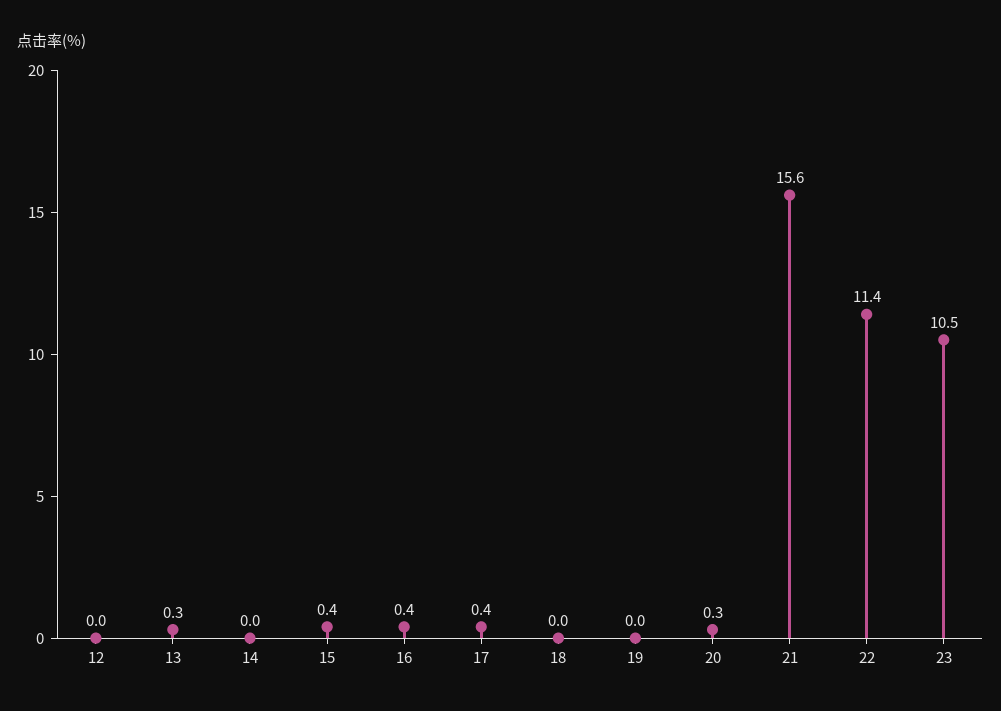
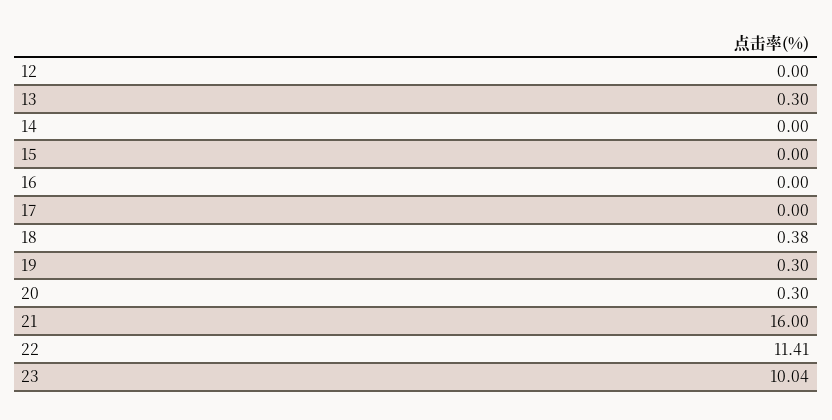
  {
    "12": 0,
    "13": 0.3,
    "14": 0,
-   "15": 0.4,
+   "15": 0,
-   "16": 0.4,
+   "16": 0,
-   "17": 0.4,
+   "17": 0,
-   "18": 0,
+   "18": 0.38,
-   "19": 0,
+   "19": 0.3,
    "20": 0.3,
-   "21": 15.6,
+   "21": 16,
    "22": 11.41,
-   "23": 10.5
+   "23": 10.04
  }

